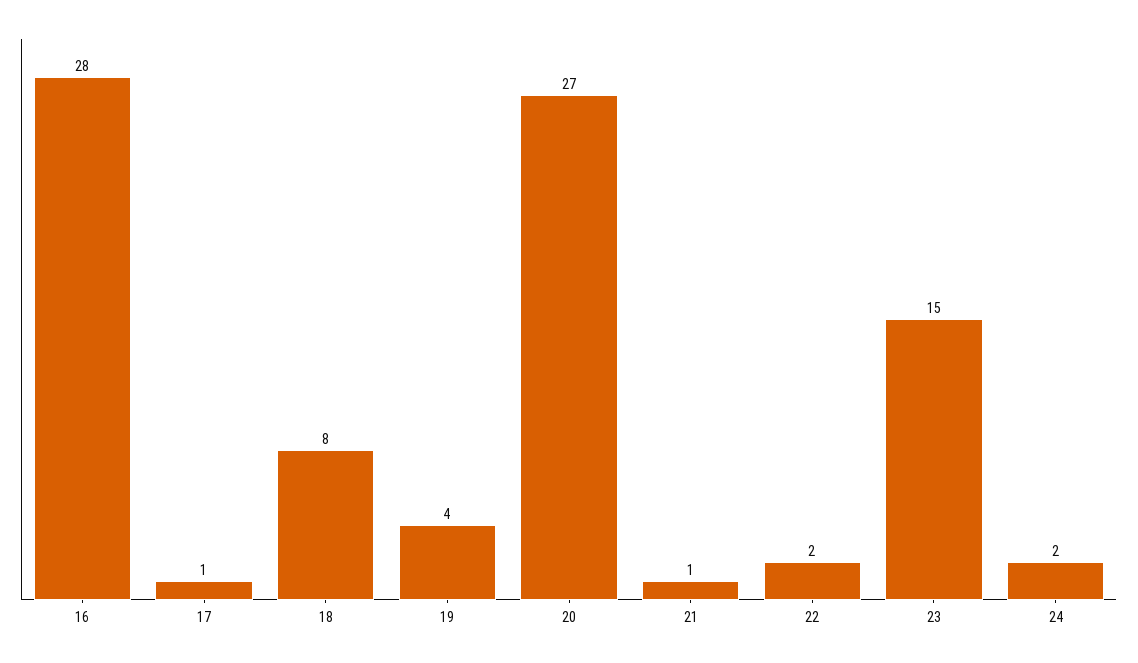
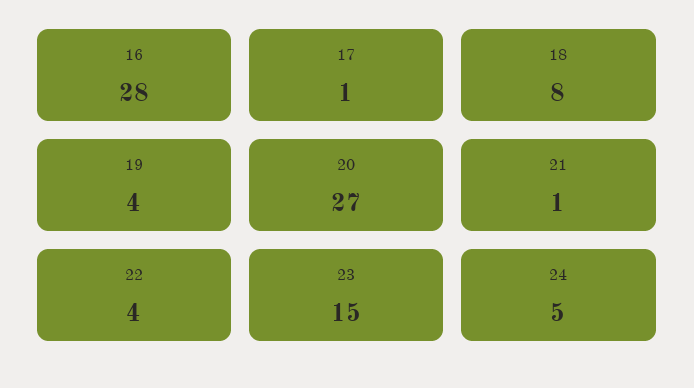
  {
    "16": 28,
    "17": 1,
    "18": 8,
    "19": 4,
    "20": 27,
    "21": 1,
-   "22": 2,
+   "22": 4,
    "23": 15,
-   "24": 2
+   "24": 5
  }

